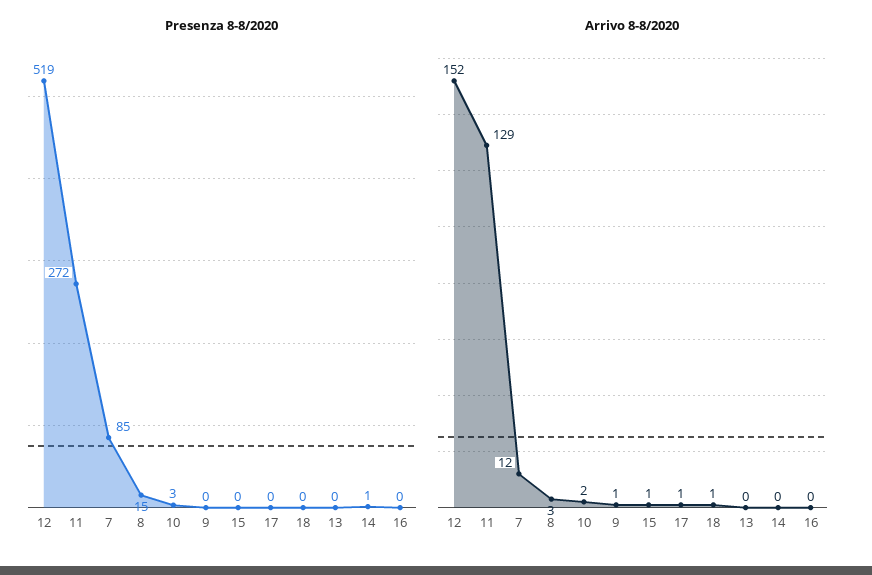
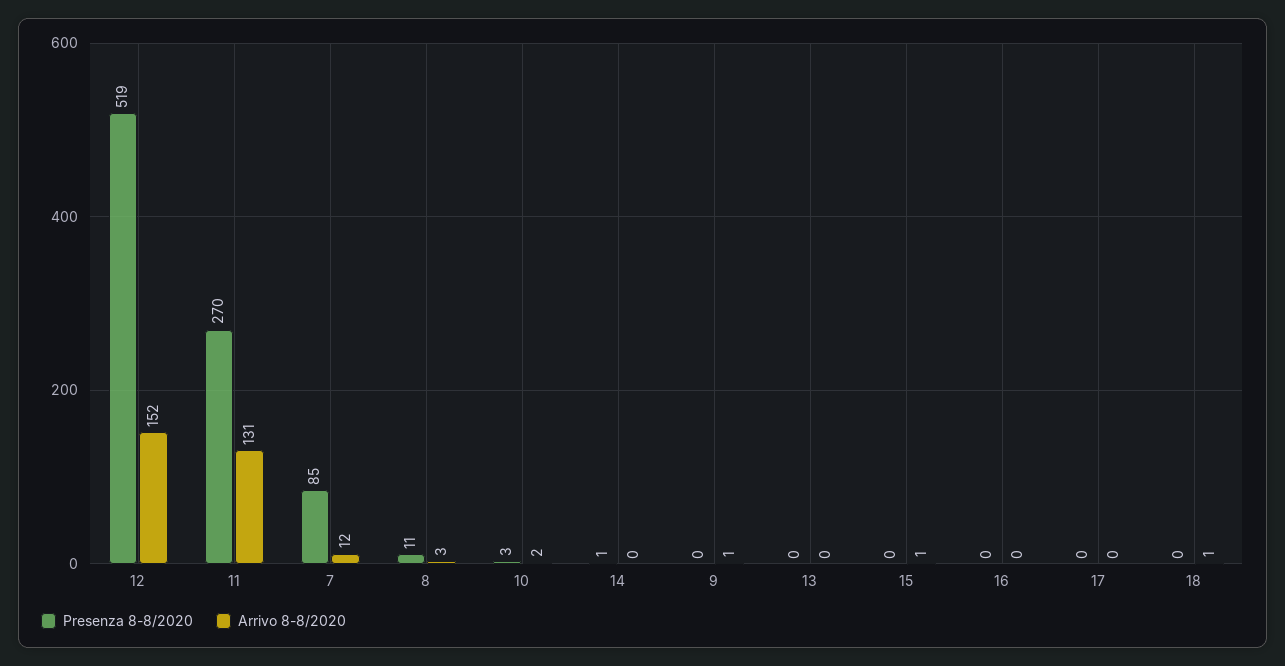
  {
    "Presenza 8-8/2020": {
      "12": 519,
-     "11": 272,
+     "11": 270,
      "7": 85,
-     "8": 15,
+     "8": 11,
      "10": 3,
      "9": 0,
      "15": 0,
      "17": 0,
      "18": 0,
      "13": 0,
      "14": 1,
      "16": 0
    },
    "Arrivo 8-8/2020": {
      "12": 152,
-     "11": 129,
+     "11": 131,
      "7": 12,
      "8": 3,
      "10": 2,
      "9": 1,
      "15": 1,
-     "17": 1,
+     "17": 0,
      "18": 1,
      "13": 0,
      "14": 0,
      "16": 0
    }
  }

